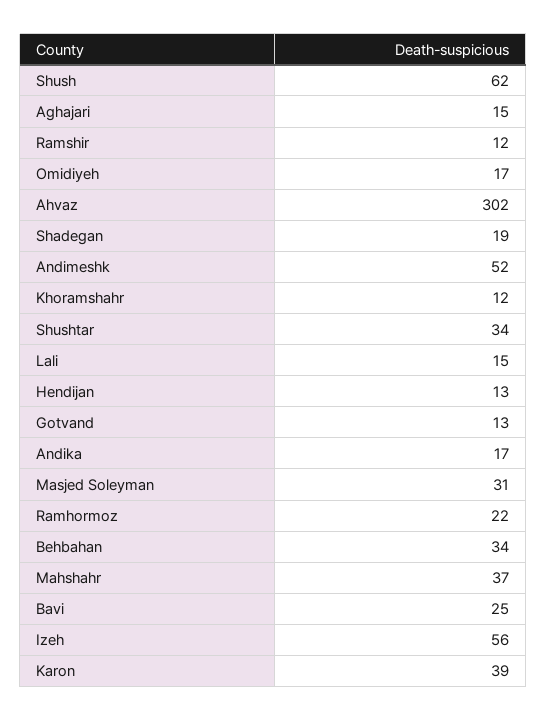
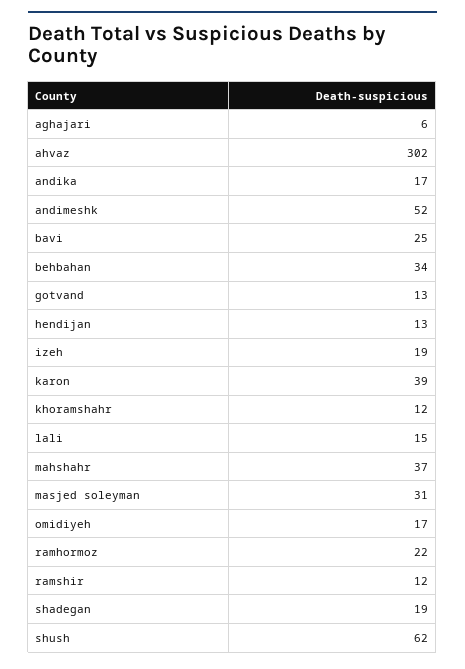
  {
    "Shush": 62,
-   "Aghajari": 15,
+   "Aghajari": 6,
    "Ramshir": 12,
    "Omidiyeh": 17,
    "Ahvaz": 302,
    "Shadegan": 19,
    "Andimeshk": 52,
    "Khoramshahr": 12,
-   "Shushtar": 34,
    "Lali": 15,
    "Hendijan": 13,
    "Gotvand": 13,
    "Andika": 17,
    "Masjed Soleyman": 31,
    "Ramhormoz": 22,
    "Behbahan": 34,
    "Mahshahr": 37,
    "Bavi": 25,
-   "Izeh": 56,
+   "Izeh": 19,
    "Karon": 39
  }

